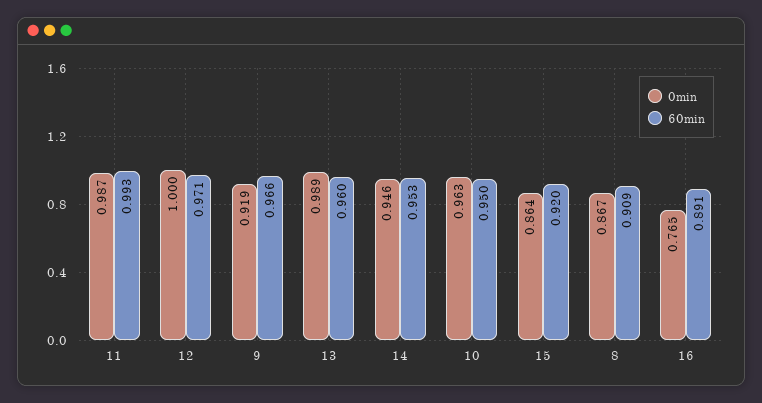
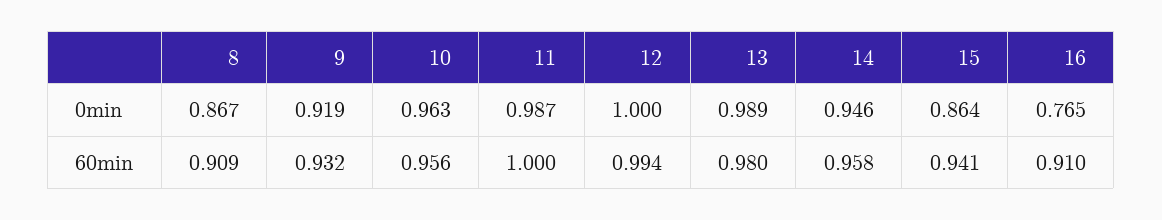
  {
    "0min": {
      "11": 0.987,
      "12": 1,
      "9": 0.919,
      "13": 0.989,
      "14": 0.946,
      "10": 0.963,
      "15": 0.864,
      "8": 0.867,
      "16": 0.765
    },
    "60min": {
-     "11": 0.993,
+     "11": 1,
-     "12": 0.971,
+     "12": 0.994,
-     "9": 0.966,
+     "9": 0.932,
-     "13": 0.96,
+     "13": 0.98,
-     "14": 0.953,
+     "14": 0.958,
-     "10": 0.95,
+     "10": 0.956,
-     "15": 0.92,
+     "15": 0.941,
      "8": 0.909,
-     "16": 0.891
+     "16": 0.91
    }
  }

